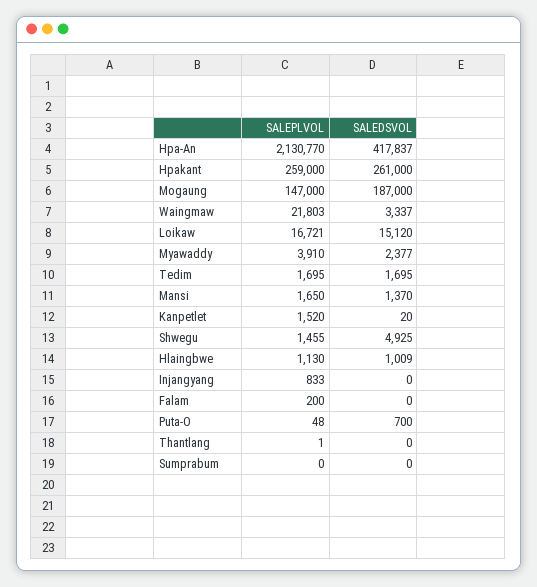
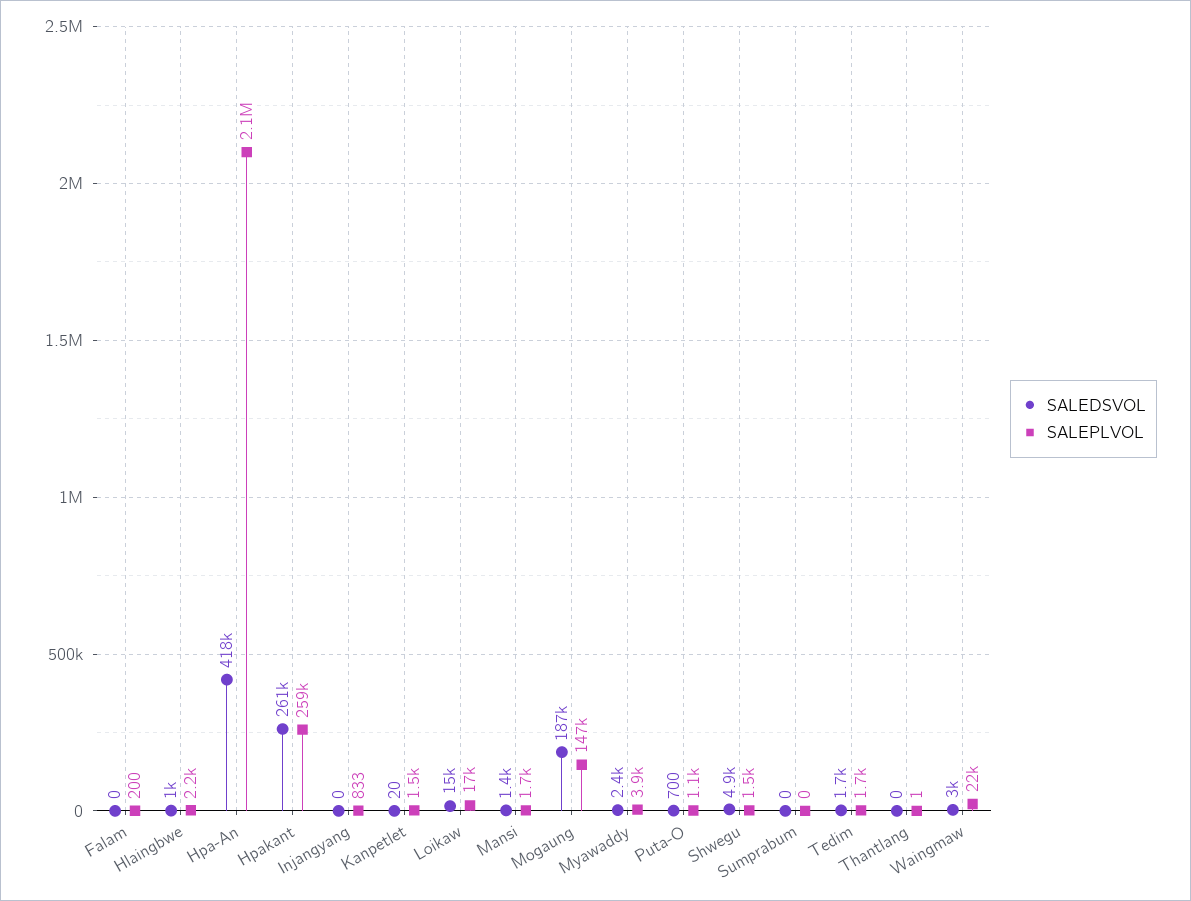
  {
    "SALEPLVOL": {
      "Hpa-An": 2130770,
      "Hpakant": 259000,
      "Mogaung": 147000,
      "Waingmaw": 21803,
      "Loikaw": 16721,
      "Myawaddy": 3910,
      "Tedim": 1695,
      "Mansi": 1650,
      "Kanpetlet": 1520,
      "Shwegu": 1455,
-     "Hlaingbwe": 1130,
+     "Hlaingbwe": 2200,
      "Injangyang": 833,
      "Falam": 200,
-     "Puta-O": 48,
+     "Puta-O": 1100,
      "Thantlang": 1,
      "Sumprabum": 0
    },
    "SALEDSVOL": {
      "Hpa-An": 417837,
      "Hpakant": 261000,
      "Mogaung": 187000,
-     "Waingmaw": 3337,
+     "Waingmaw": 3000,
      "Loikaw": 15120,
      "Myawaddy": 2377,
      "Tedim": 1695,
      "Mansi": 1370,
      "Kanpetlet": 20,
      "Shwegu": 4925,
      "Hlaingbwe": 1009,
      "Injangyang": 0,
      "Falam": 0,
      "Puta-O": 700,
      "Thantlang": 0,
      "Sumprabum": 0
    }
  }

